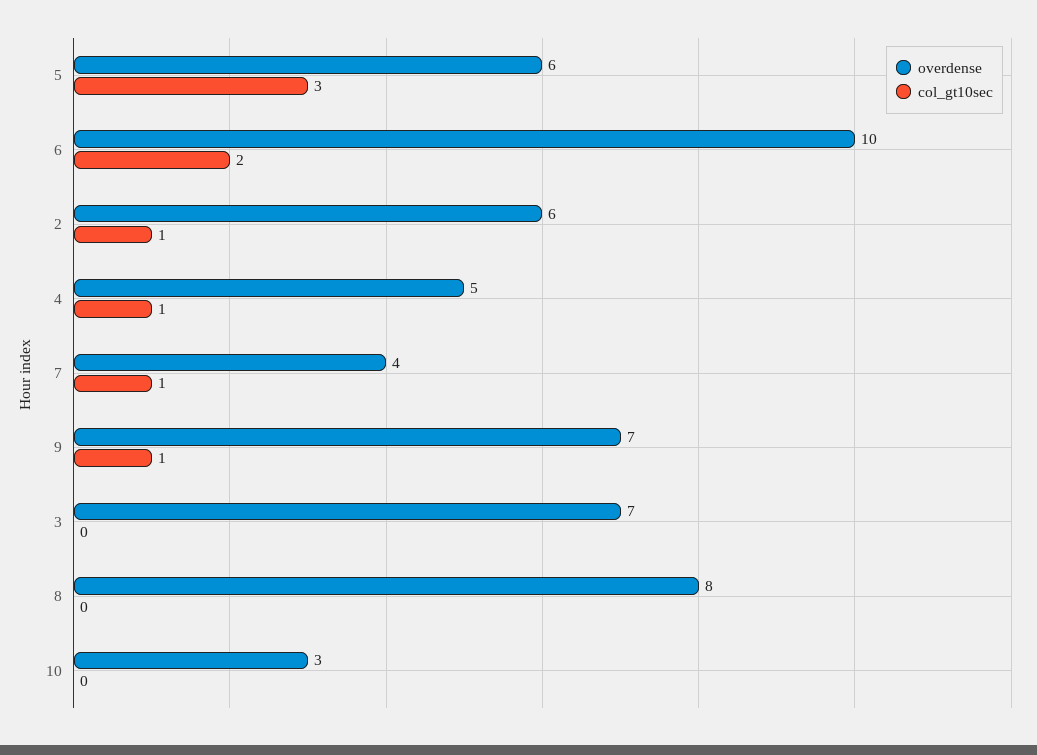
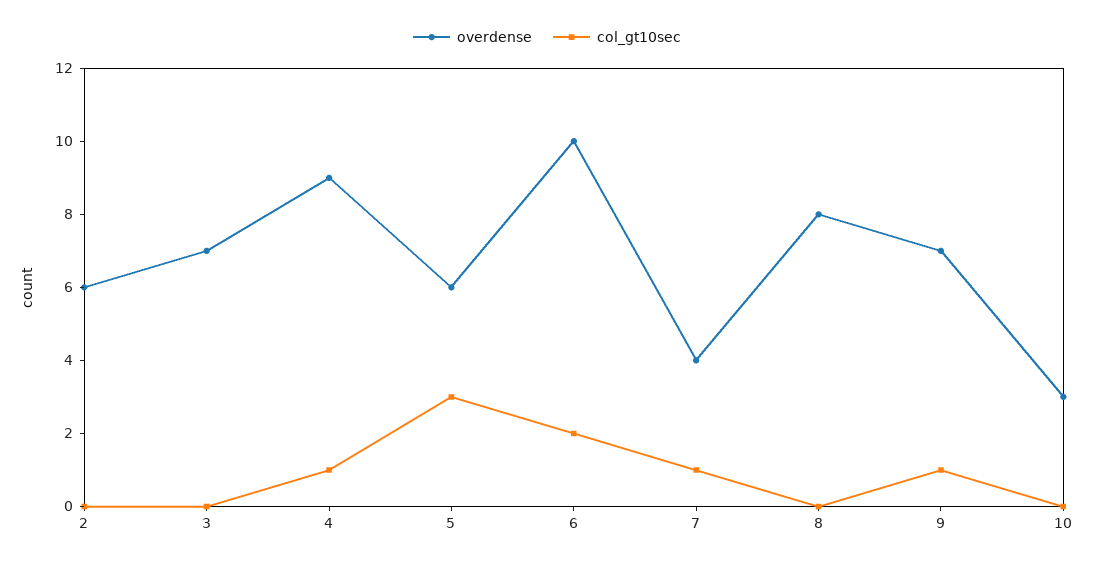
  {
    "overdense": {
      "5": 6,
      "6": 10,
      "2": 6,
-     "4": 5,
+     "4": 9,
      "7": 4,
      "9": 7,
      "3": 7,
      "8": 8,
      "10": 3
    },
    "col_gt10sec": {
      "5": 3,
      "6": 2,
-     "2": 1,
+     "2": 0,
      "4": 1,
      "7": 1,
      "9": 1,
      "3": 0,
      "8": 0,
      "10": 0
    }
  }

